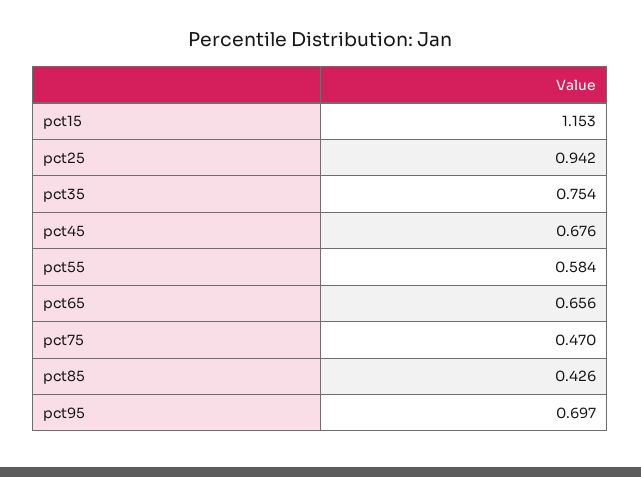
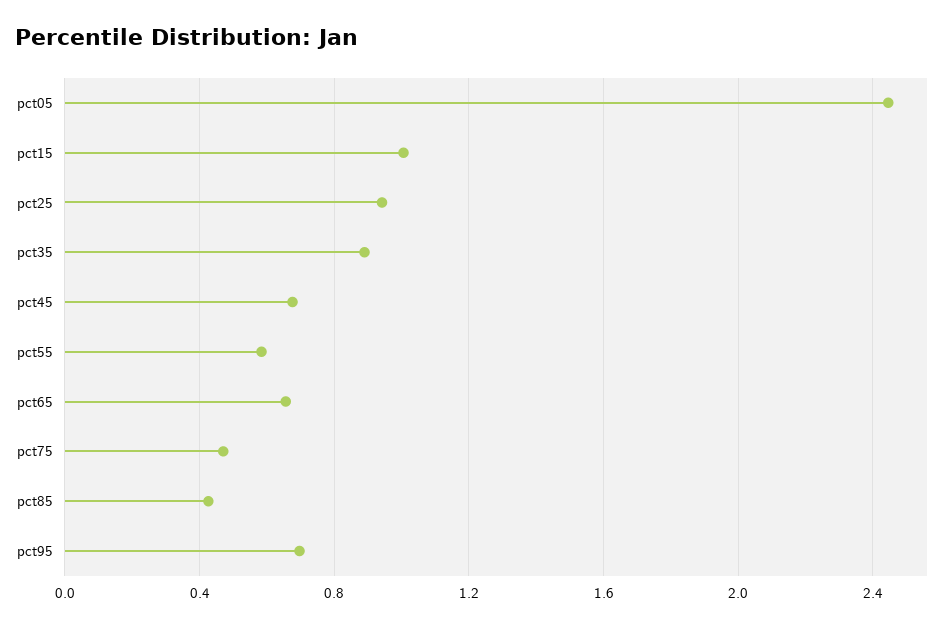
  {
-   "pct15": 1.153,
+   "pct15": 1,
    "pct25": 0.942,
-   "pct35": 0.754,
+   "pct35": 0.9,
    "pct45": 0.676,
    "pct55": 0.584,
    "pct65": 0.656,
    "pct75": 0.47,
    "pct85": 0.426,
-   "pct95": 0.697
+   "pct95": 0.697,
+   "pct05": 2.45
  }

